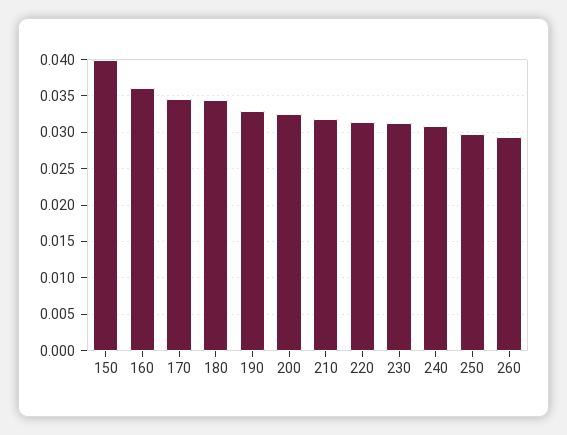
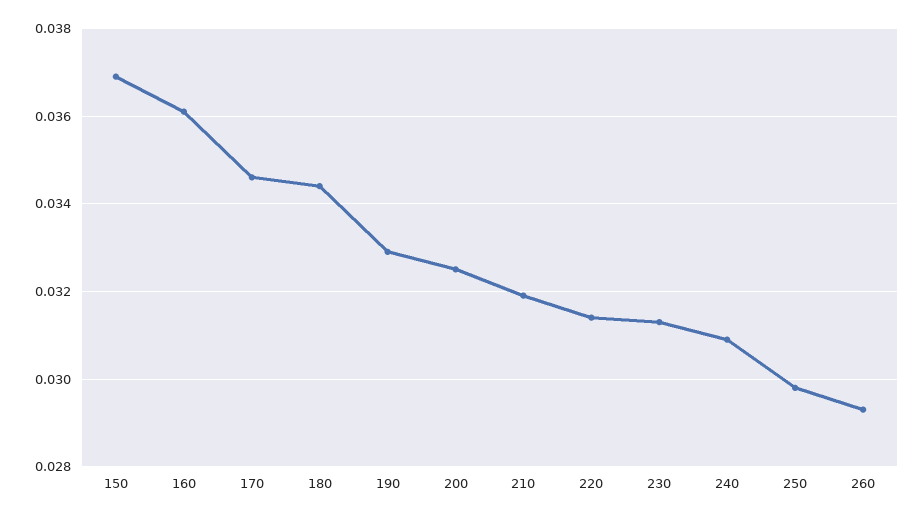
  {
-   "150": 0.04,
+   "150": 0.037,
    "160": 0.036,
    "170": 0.0345,
    "180": 0.0345,
    "190": 0.033,
    "200": 0.0325,
    "210": 0.032,
    "220": 0.0315,
    "230": 0.0315,
    "240": 0.031,
    "250": 0.03,
    "260": 0.0295
  }

